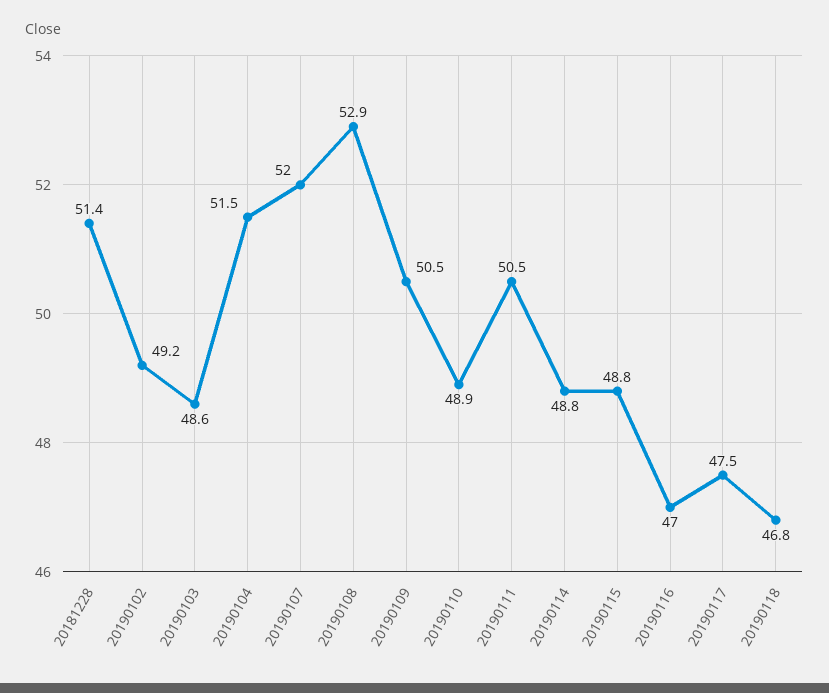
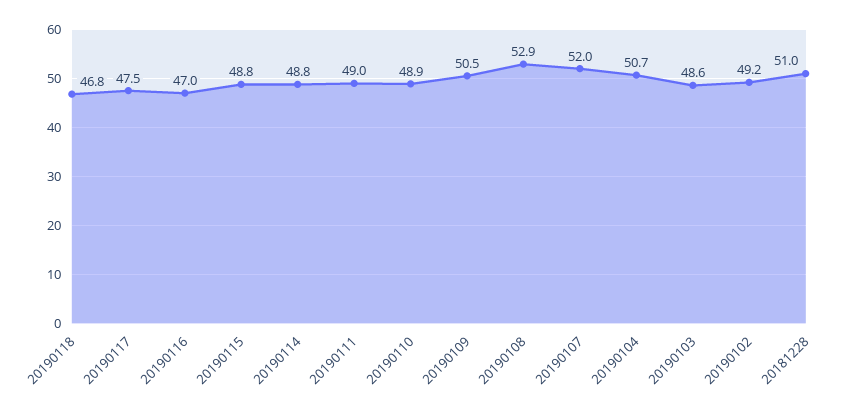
  {
-   "20181228": 51.4,
+   "20181228": 51,
    "20190102": 49.2,
    "20190103": 48.6,
-   "20190104": 51.5,
+   "20190104": 50.7,
    "20190107": 52,
    "20190108": 52.9,
    "20190109": 50.5,
    "20190110": 48.9,
-   "20190111": 50.5,
+   "20190111": 49,
    "20190114": 48.8,
    "20190115": 48.8,
    "20190116": 47,
    "20190117": 47.5,
    "20190118": 46.8
  }

